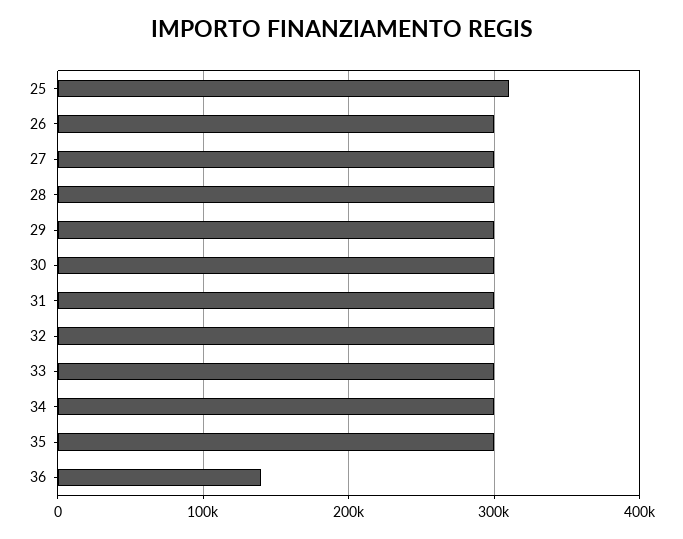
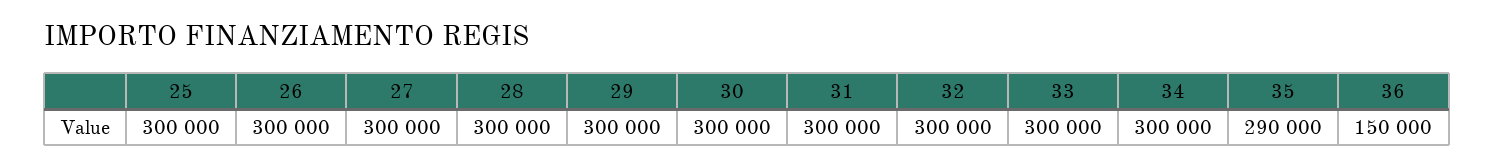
  {
-   "25": 310000,
+   "25": 300000,
    "26": 300000,
    "27": 300000,
    "28": 300000,
    "29": 300000,
    "30": 300000,
    "31": 300000,
    "32": 300000,
    "33": 300000,
    "34": 300000,
-   "35": 300000,
+   "35": 290000,
-   "36": 140000
+   "36": 150000
  }

